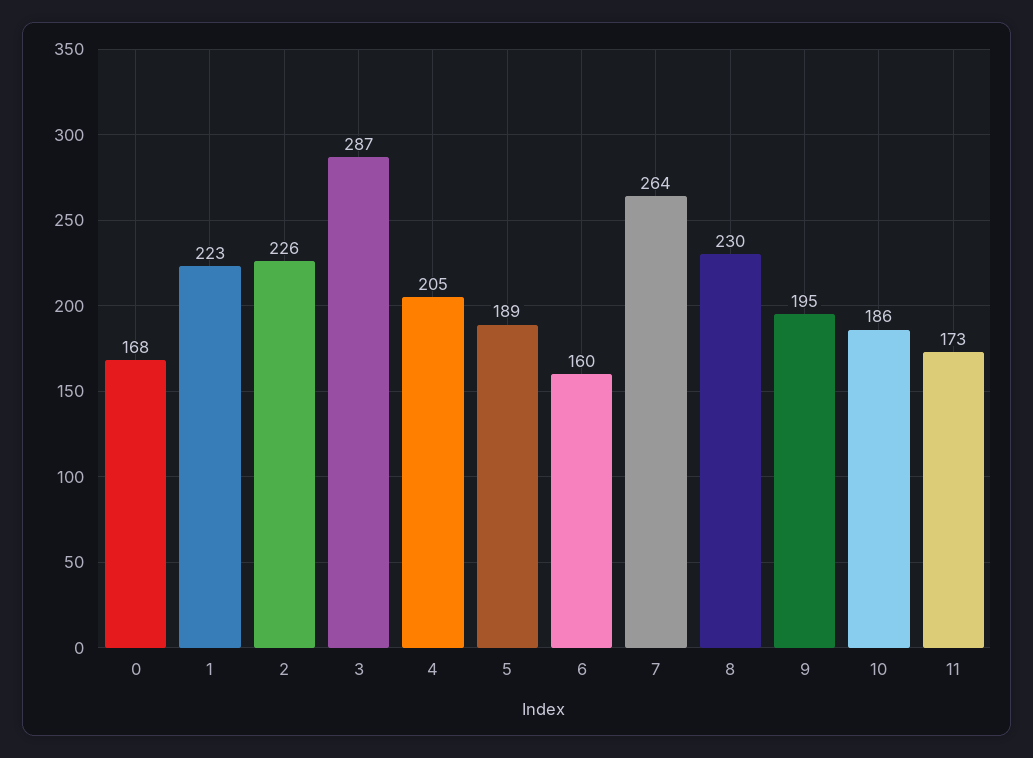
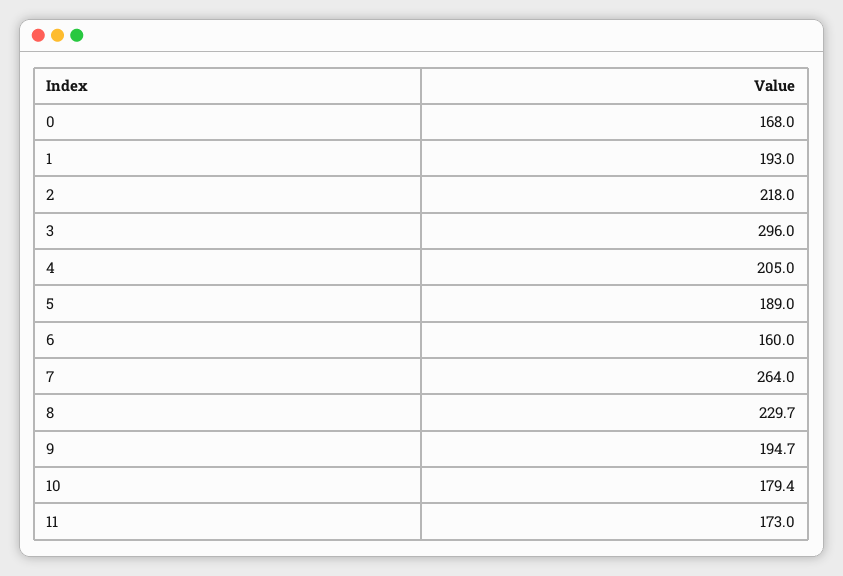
  {
    "0": 168,
-   "1": 223,
+   "1": 193,
-   "2": 226,
+   "2": 218,
-   "3": 287,
+   "3": 296,
    "4": 205,
    "5": 189,
    "6": 160,
    "7": 264,
    "8": 229.7,
    "9": 194.7,
-   "10": 186,
+   "10": 179.4,
    "11": 173
  }

